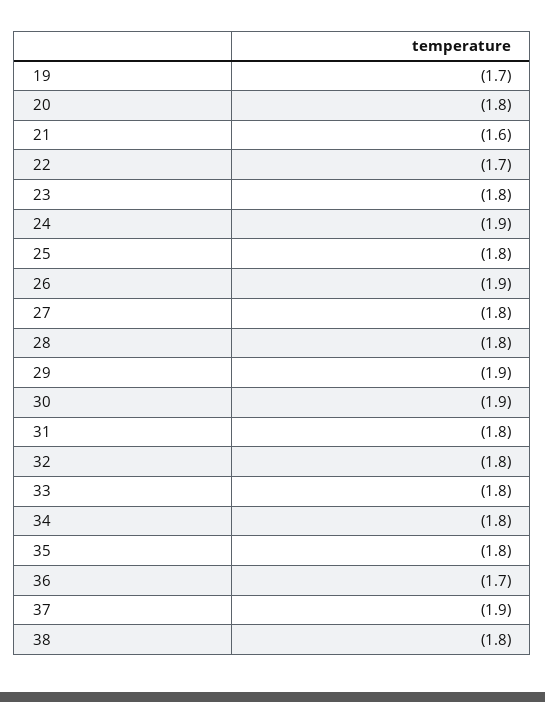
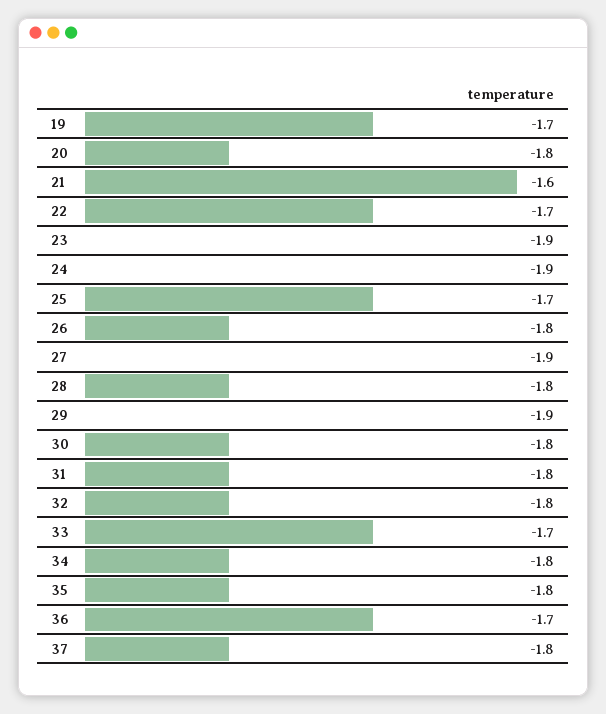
  {
    "19": -1.7,
    "20": -1.8,
    "21": -1.6,
    "22": -1.7,
-   "23": -1.8,
+   "23": -1.9,
    "24": -1.9,
-   "25": -1.8,
+   "25": -1.7,
-   "26": -1.9,
+   "26": -1.8,
-   "27": -1.8,
+   "27": -1.9,
    "28": -1.8,
    "29": -1.9,
-   "30": -1.9,
+   "30": -1.8,
    "31": -1.8,
    "32": -1.8,
-   "33": -1.8,
+   "33": -1.7,
    "34": -1.8,
    "35": -1.8,
    "36": -1.7,
-   "37": -1.9,
+   "37": -1.8
-   "38": -1.8
  }

